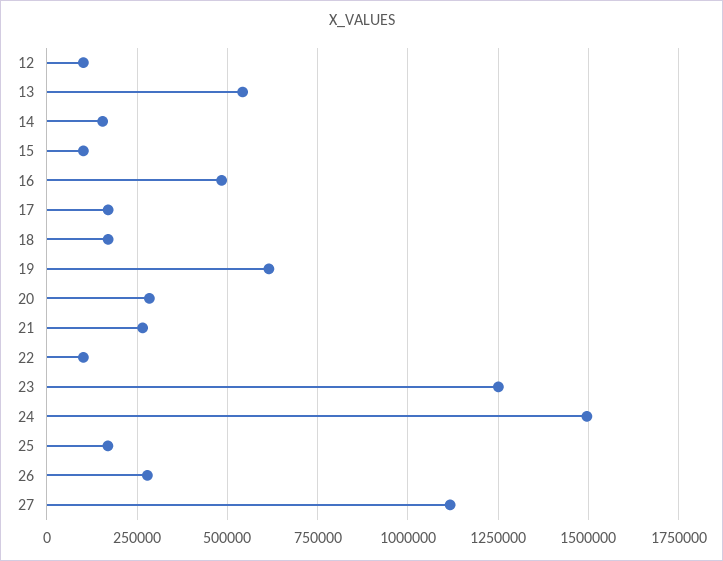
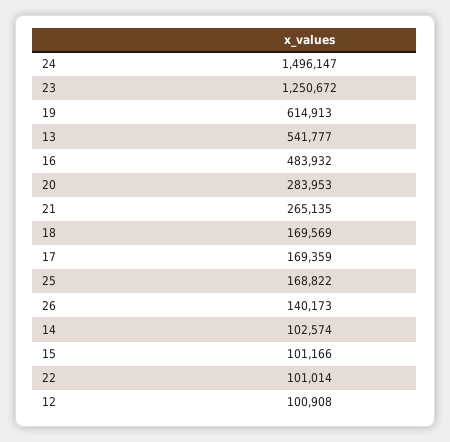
  {
    "12": 100908,
    "13": 541777,
-   "14": 150000,
+   "14": 102574,
    "15": 101166,
    "16": 483932,
    "17": 169359,
    "18": 169569,
    "19": 614913,
    "20": 283953,
    "21": 265135,
    "22": 101014,
    "23": 1250672,
    "24": 1496147,
    "25": 168822,
-   "26": 275000,
+   "26": 140173
-   "27": 1125000
  }

